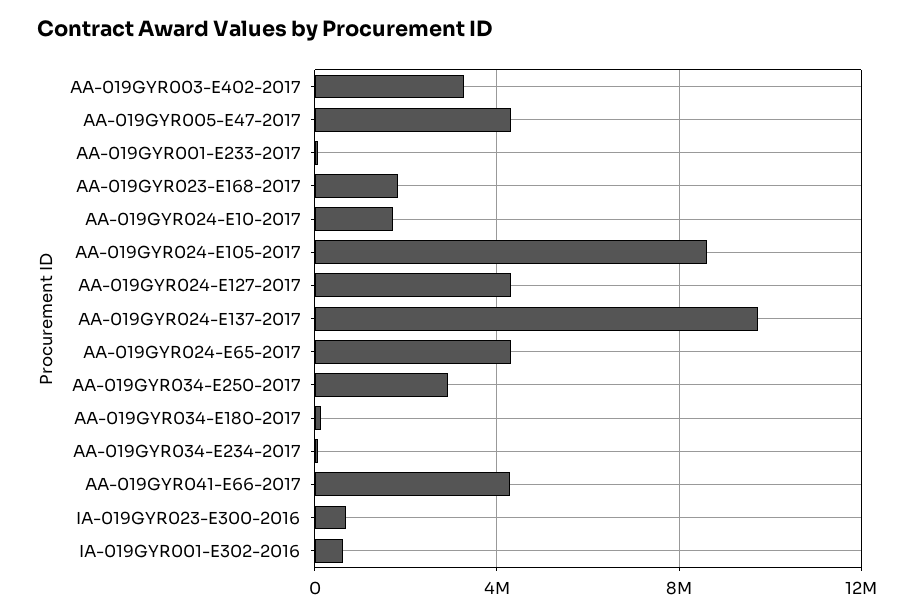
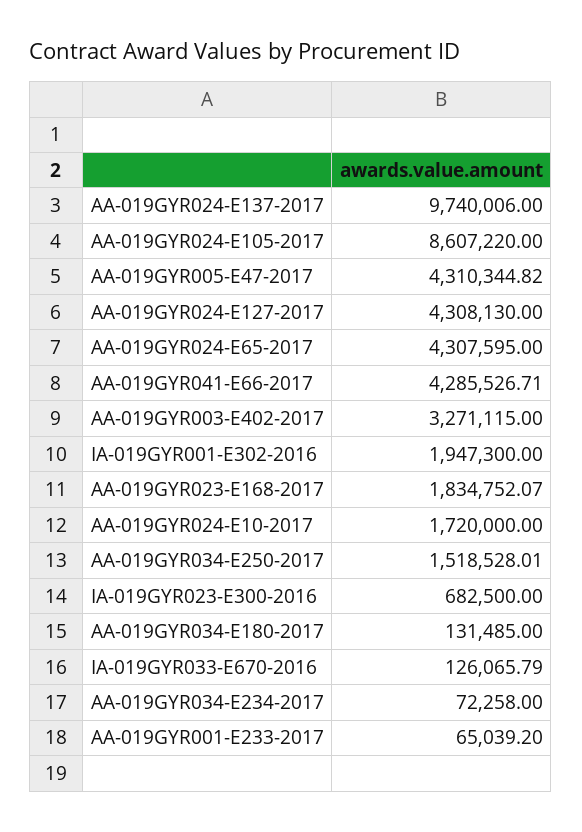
  {
    "AA-019GYR003-E402-2017": 3271115,
    "AA-019GYR005-E47-2017": 4310344.82,
    "AA-019GYR001-E233-2017": 65039.2,
    "AA-019GYR023-E168-2017": 1834752.07,
    "AA-019GYR024-E10-2017": 1720000,
    "AA-019GYR024-E105-2017": 8607220,
    "AA-019GYR024-E127-2017": 4308130,
    "AA-019GYR024-E137-2017": 9740006,
    "AA-019GYR024-E65-2017": 4307595,
-   "AA-019GYR034-E250-2017": 3000000,
+   "AA-019GYR034-E250-2017": 1518528.01,
    "AA-019GYR034-E180-2017": 131485,
    "AA-019GYR034-E234-2017": 72258,
    "AA-019GYR041-E66-2017": 4285526.71,
    "IA-019GYR023-E300-2016": 682500,
-   "IA-019GYR001-E302-2016": 500000
+   "IA-019GYR001-E302-2016": 1947300,
+   "IA-019GYR033-E670-2016": 126065.79
  }

